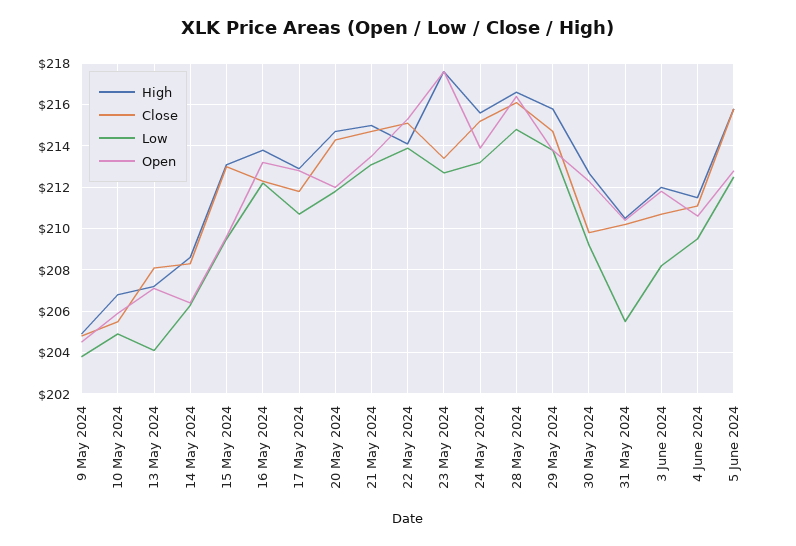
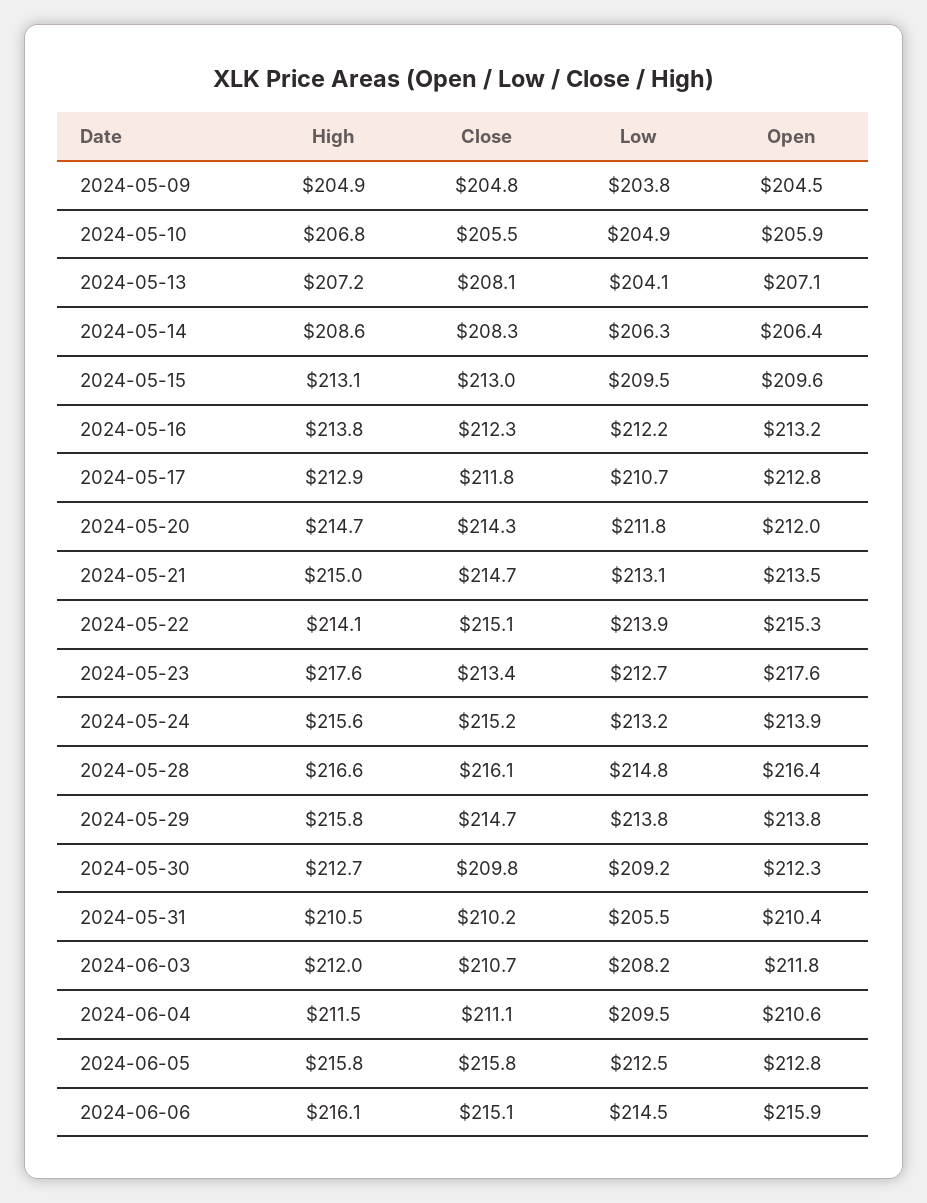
  {
    "High": {
      "9 May 2024": 204.9,
      "10 May 2024": 206.8,
      "13 May 2024": 207.2,
      "14 May 2024": 208.6,
      "15 May 2024": 213.1,
      "16 May 2024": 213.8,
      "17 May 2024": 212.9,
      "20 May 2024": 214.7,
      "21 May 2024": 215,
      "22 May 2024": 214.1,
      "23 May 2024": 217.6,
      "24 May 2024": 215.6,
      "28 May 2024": 216.6,
      "29 May 2024": 215.8,
      "30 May 2024": 212.7,
      "31 May 2024": 210.5,
      "3 June 2024": 212,
      "4 June 2024": 211.5,
-     "5 June 2024": 215.8
+     "5 June 2024": 215.8,
+     "2024-06-06": 216.1
    },
    "Close": {
      "9 May 2024": 204.8,
      "10 May 2024": 205.5,
      "13 May 2024": 208.1,
      "14 May 2024": 208.3,
      "15 May 2024": 213,
      "16 May 2024": 212.3,
      "17 May 2024": 211.8,
      "20 May 2024": 214.3,
      "21 May 2024": 214.7,
      "22 May 2024": 215.1,
      "23 May 2024": 213.4,
      "24 May 2024": 215.2,
      "28 May 2024": 216.1,
      "29 May 2024": 214.7,
      "30 May 2024": 209.8,
      "31 May 2024": 210.2,
      "3 June 2024": 210.7,
      "4 June 2024": 211.1,
-     "5 June 2024": 215.8
+     "5 June 2024": 215.8,
+     "2024-06-06": 215.1
    },
    "Low": {
      "9 May 2024": 203.8,
      "10 May 2024": 204.9,
      "13 May 2024": 204.1,
      "14 May 2024": 206.3,
      "15 May 2024": 209.5,
      "16 May 2024": 212.2,
      "17 May 2024": 210.7,
      "20 May 2024": 211.8,
      "21 May 2024": 213.1,
      "22 May 2024": 213.9,
      "23 May 2024": 212.7,
      "24 May 2024": 213.2,
      "28 May 2024": 214.8,
      "29 May 2024": 213.8,
      "30 May 2024": 209.2,
      "31 May 2024": 205.5,
      "3 June 2024": 208.2,
      "4 June 2024": 209.5,
-     "5 June 2024": 212.5
+     "5 June 2024": 212.5,
+     "2024-06-06": 214.5
    },
    "Open": {
      "9 May 2024": 204.5,
      "10 May 2024": 205.9,
      "13 May 2024": 207.1,
      "14 May 2024": 206.4,
      "15 May 2024": 209.6,
      "16 May 2024": 213.2,
      "17 May 2024": 212.8,
      "20 May 2024": 212,
      "21 May 2024": 213.5,
      "22 May 2024": 215.3,
      "23 May 2024": 217.6,
      "24 May 2024": 213.9,
      "28 May 2024": 216.4,
      "29 May 2024": 213.8,
      "30 May 2024": 212.3,
      "31 May 2024": 210.4,
      "3 June 2024": 211.8,
      "4 June 2024": 210.6,
-     "5 June 2024": 212.8
+     "5 June 2024": 212.8,
+     "2024-06-06": 215.9
    }
  }

